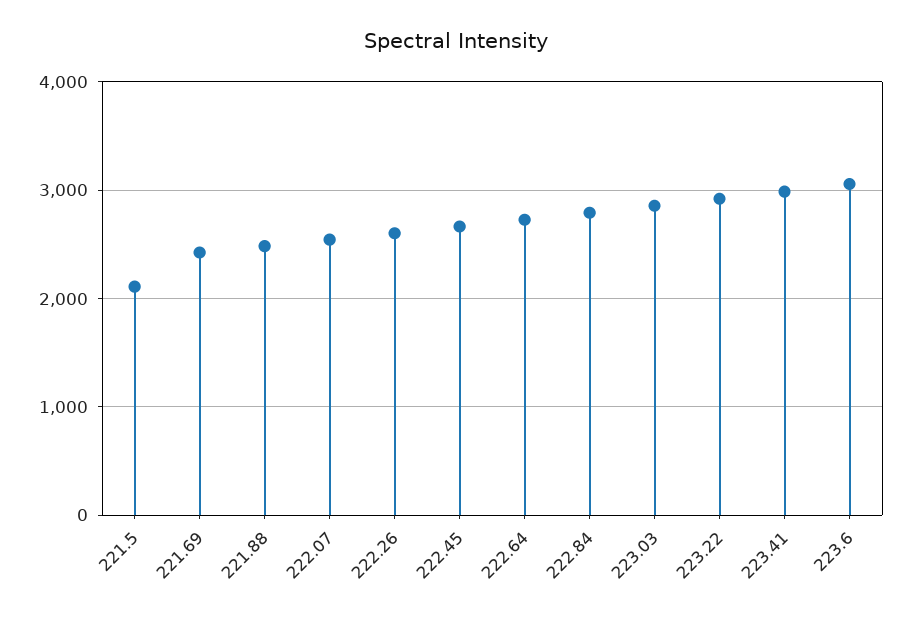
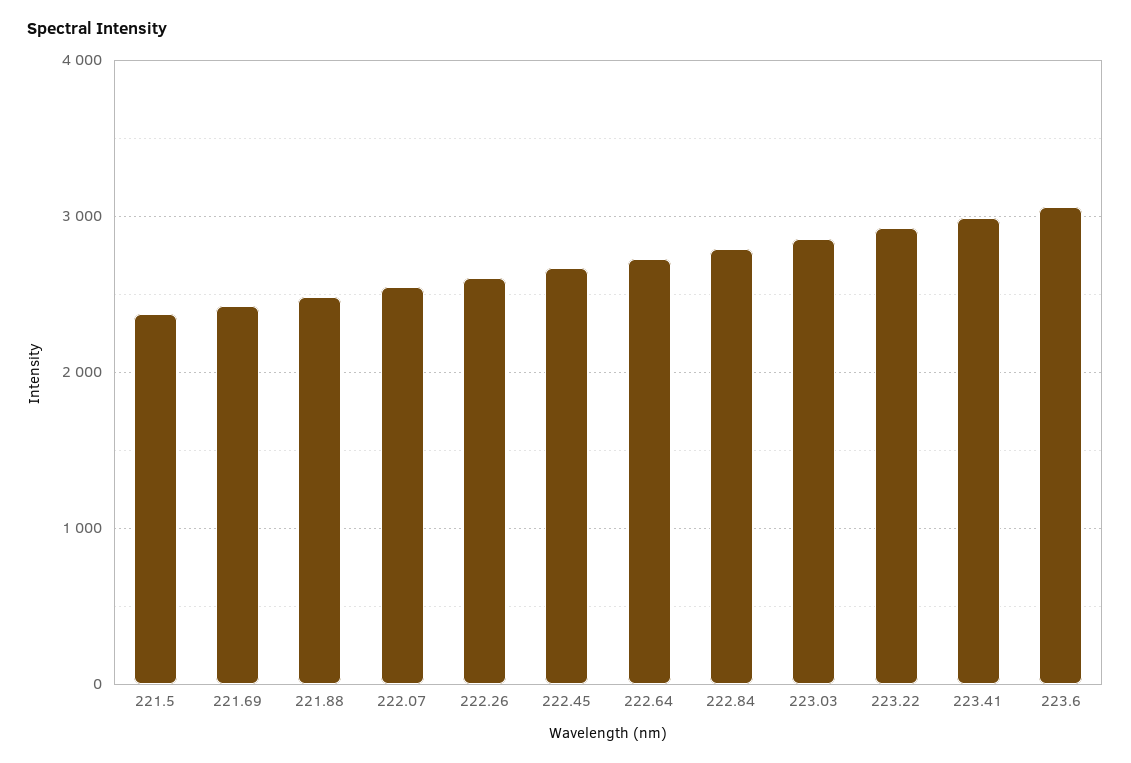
  {
-   "221.5": 2100,
+   "221.5": 2400,
    "221.69": 2400,
    "221.88": 2500,
    "222.07": 2500,
    "222.26": 2600,
    "222.45": 2700,
    "222.64": 2700,
    "222.84": 2800,
    "223.03": 2900,
    "223.22": 2900,
    "223.41": 3000,
    "223.6": 3100
  }

